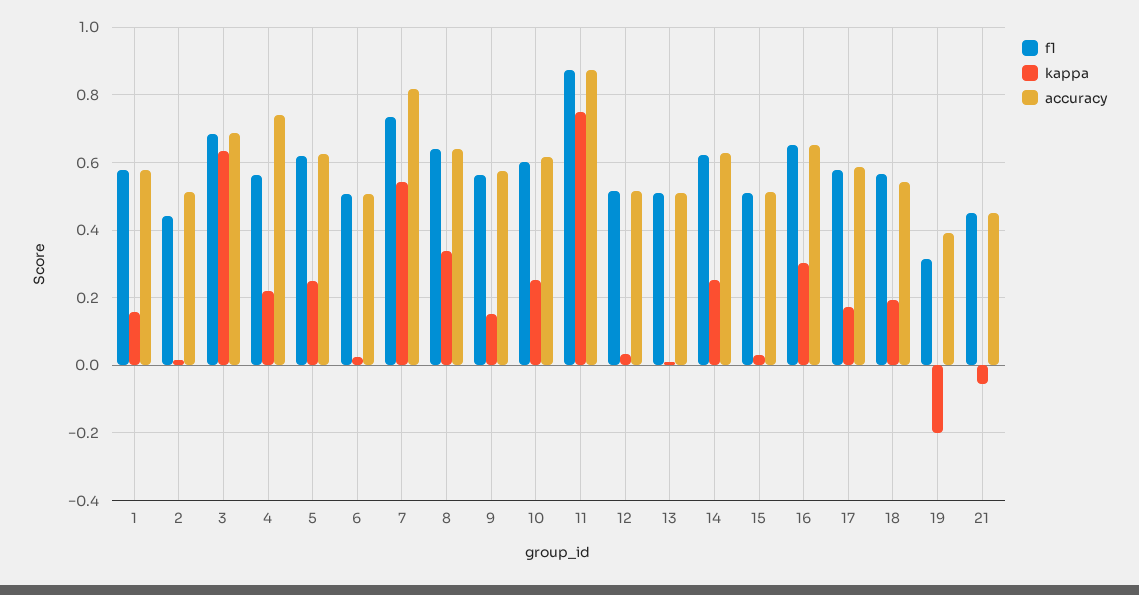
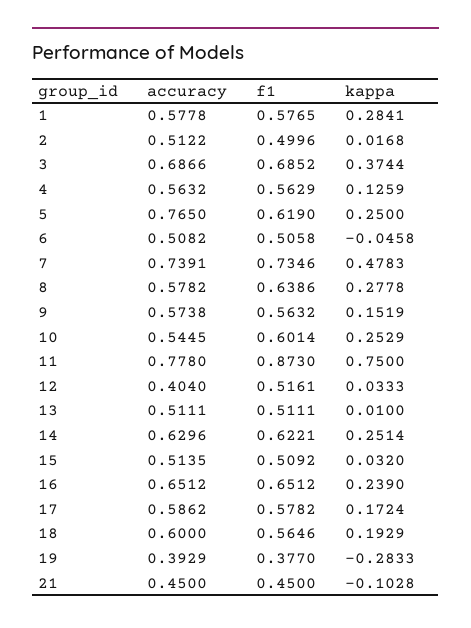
  {
    "f1": {
      "1": 0.5765,
-     "2": 0.44,
+     "2": 0.4996,
      "3": 0.6852,
      "4": 0.5629,
      "5": 0.619,
      "6": 0.5058,
      "7": 0.7346,
      "8": 0.6386,
      "9": 0.5632,
      "10": 0.6014,
      "11": 0.873,
      "12": 0.5161,
      "13": 0.5111,
      "14": 0.6221,
      "15": 0.5092,
      "16": 0.6512,
      "17": 0.5782,
      "18": 0.5646,
-     "19": 0.32,
+     "19": 0.377,
      "21": 0.45
    },
    "kappa": {
-     "1": 0.16,
+     "1": 0.2841,
      "2": 0.0168,
-     "3": 0.64,
+     "3": 0.3744,
-     "4": 0.22,
+     "4": 0.1259,
      "5": 0.25,
-     "6": 0.02,
+     "6": -0.0458,
-     "7": 0.54,
+     "7": 0.4783,
-     "8": 0.34,
+     "8": 0.2778,
      "9": 0.1519,
      "10": 0.2529,
      "11": 0.75,
      "12": 0.0333,
      "13": 0.01,
      "14": 0.2514,
      "15": 0.032,
-     "16": 0.3,
+     "16": 0.239,
      "17": 0.1724,
      "18": 0.1929,
-     "19": -0.2,
+     "19": -0.2833,
-     "21": -0.06
+     "21": -0.1028
    },
    "accuracy": {
      "1": 0.5778,
      "2": 0.5122,
      "3": 0.6866,
-     "4": 0.74,
+     "4": 0.5632,
-     "5": 0.62,
+     "5": 0.765,
      "6": 0.5082,
-     "7": 0.82,
+     "7": 0.7391,
-     "8": 0.64,
+     "8": 0.5782,
      "9": 0.5738,
-     "10": 0.62,
+     "10": 0.5445,
-     "11": 0.88,
+     "11": 0.778,
-     "12": 0.52,
+     "12": 0.404,
      "13": 0.5111,
      "14": 0.6296,
      "15": 0.5135,
      "16": 0.6512,
      "17": 0.5862,
-     "18": 0.54,
+     "18": 0.6,
      "19": 0.3929,
      "21": 0.45
    }
  }

